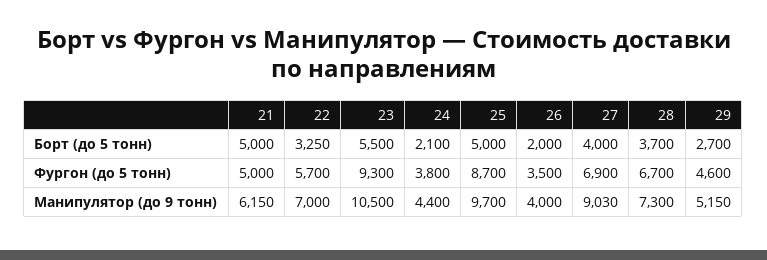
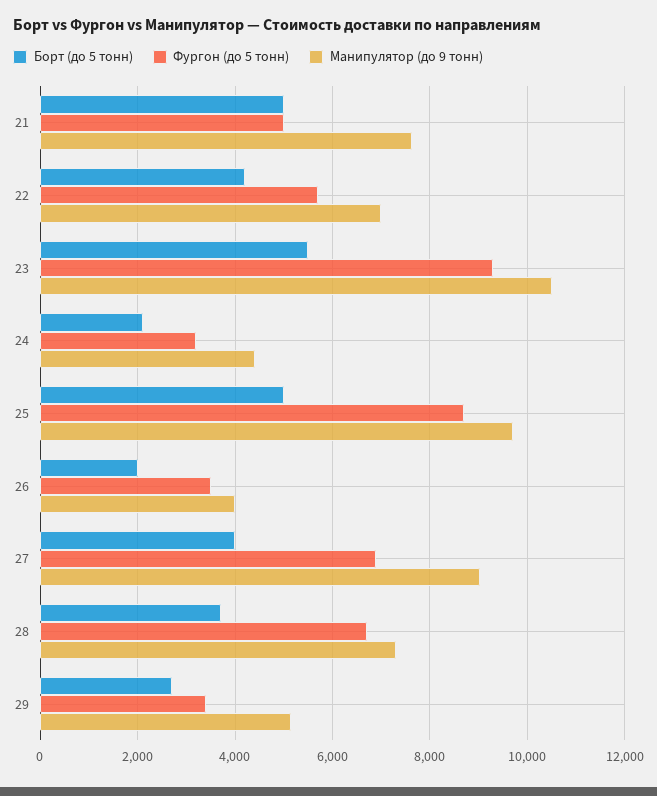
  {
    "Борт (до 5 тонн)": {
      "21": 5000,
-     "22": 3250,
+     "22": 4200,
      "23": 5500,
      "24": 2100,
      "25": 5000,
      "26": 2000,
      "27": 4000,
      "28": 3700,
      "29": 2700
    },
    "Фургон (до 5 тонн)": {
      "21": 5000,
      "22": 5700,
      "23": 9300,
-     "24": 3800,
+     "24": 3200,
      "25": 8700,
      "26": 3500,
      "27": 6900,
      "28": 6700,
-     "29": 4600
+     "29": 3400
    },
    "Манипулятор (до 9 тонн)": {
-     "21": 6150,
+     "21": 7600,
      "22": 7000,
      "23": 10500,
      "24": 4400,
      "25": 9700,
      "26": 4000,
      "27": 9030,
      "28": 7300,
      "29": 5150
    }
  }

